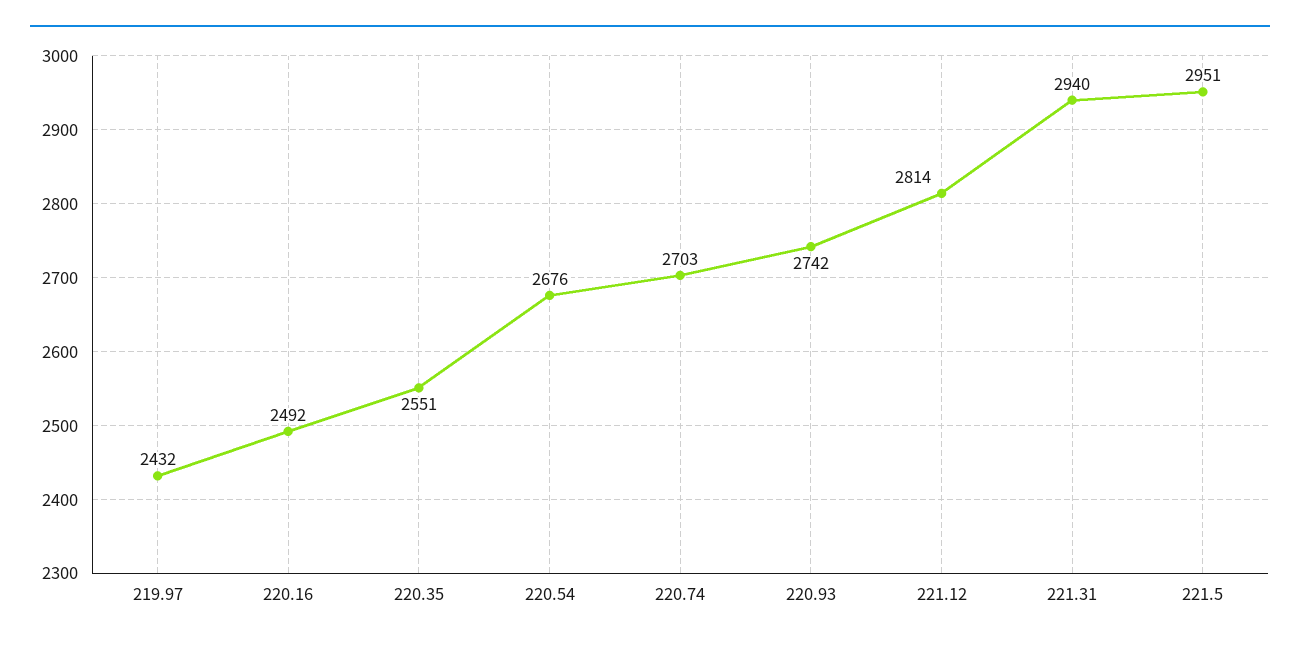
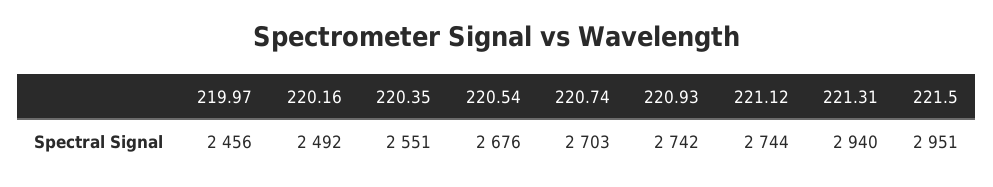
  {
-   "219.97": 2432,
+   "219.97": 2456,
    "220.16": 2492,
    "220.35": 2551,
    "220.54": 2676,
    "220.74": 2703,
    "220.93": 2742,
-   "221.12": 2814,
+   "221.12": 2744,
    "221.31": 2940,
    "221.5": 2951
  }

